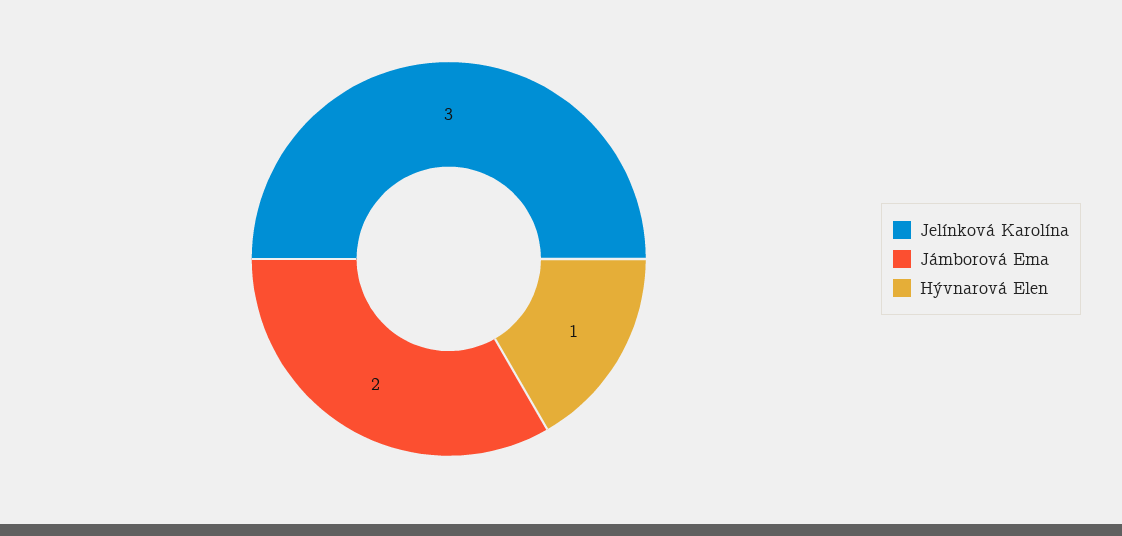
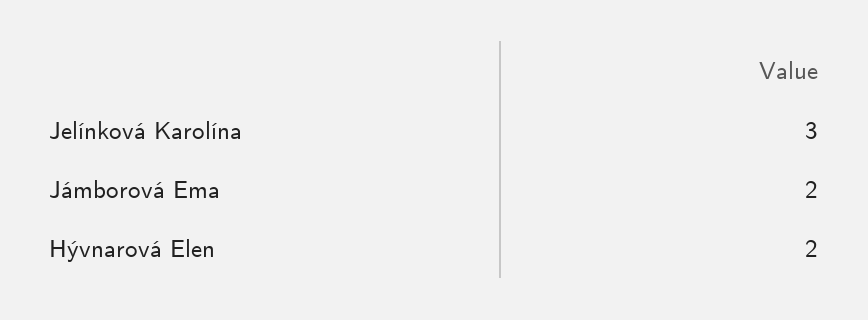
  {
    "Jelínková Karolína": 3,
    "Jámborová Ema": 2,
-   "Hývnarová Elen": 1
+   "Hývnarová Elen": 2
  }

